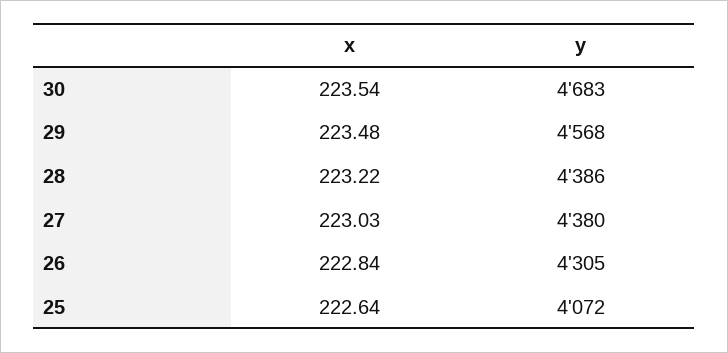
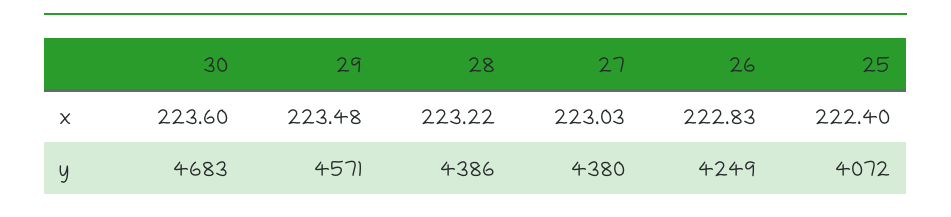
  {
    "x": {
-     "30": 223.54,
+     "30": 223.6,
      "29": 223.48,
      "28": 223.22,
      "27": 223.03,
-     "26": 222.84,
+     "26": 222.83,
-     "25": 222.64
+     "25": 222.4
    },
    "y": {
      "30": 4683,
-     "29": 4568,
+     "29": 4571,
      "28": 4386,
      "27": 4380,
-     "26": 4305,
+     "26": 4249,
      "25": 4072
    }
  }

